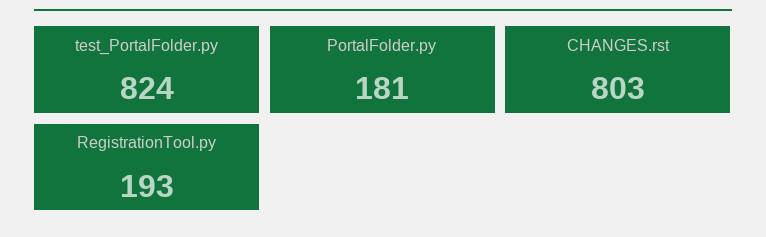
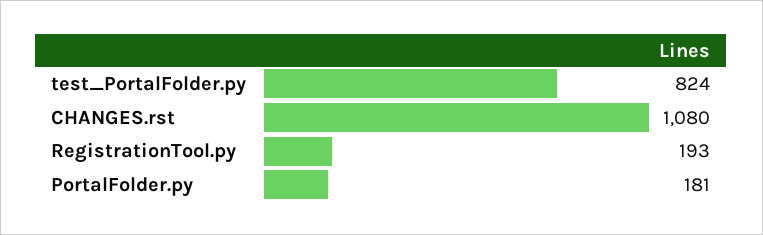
  {
    "test_PortalFolder.py": 824,
    "PortalFolder.py": 181,
-   "CHANGES.rst": 803,
+   "CHANGES.rst": 1080,
    "RegistrationTool.py": 193
  }

